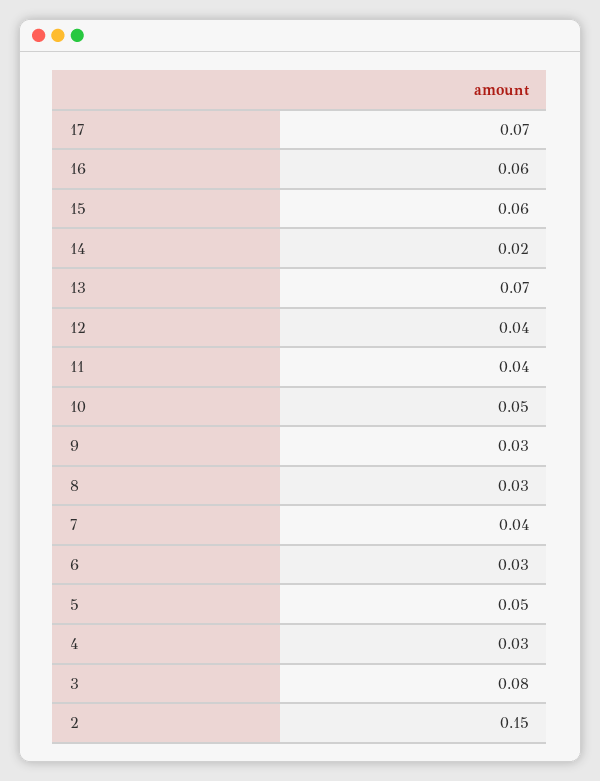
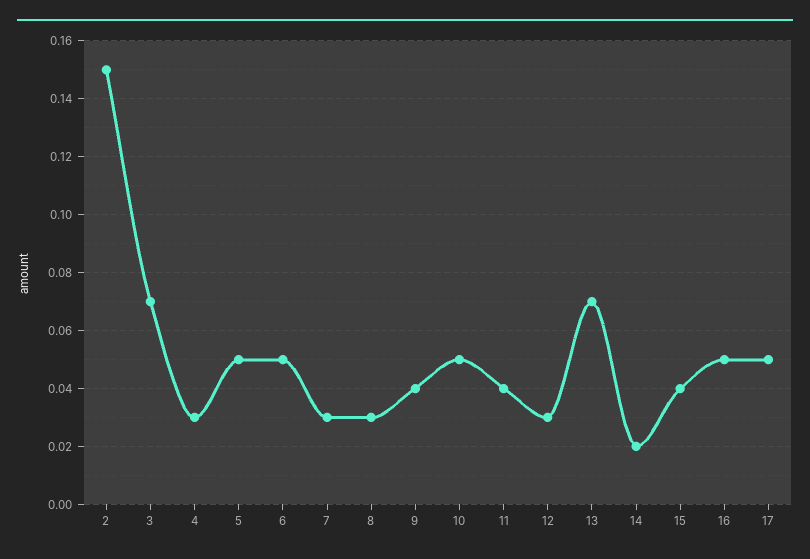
  {
-   "17": 0.07,
+   "17": 0.05,
-   "16": 0.06,
+   "16": 0.05,
-   "15": 0.06,
+   "15": 0.04,
    "14": 0.02,
    "13": 0.07,
-   "12": 0.04,
+   "12": 0.03,
    "11": 0.04,
    "10": 0.05,
-   "9": 0.03,
+   "9": 0.04,
    "8": 0.03,
-   "7": 0.04,
+   "7": 0.03,
-   "6": 0.03,
+   "6": 0.05,
    "5": 0.05,
    "4": 0.03,
-   "3": 0.08,
+   "3": 0.07,
    "2": 0.15
  }

